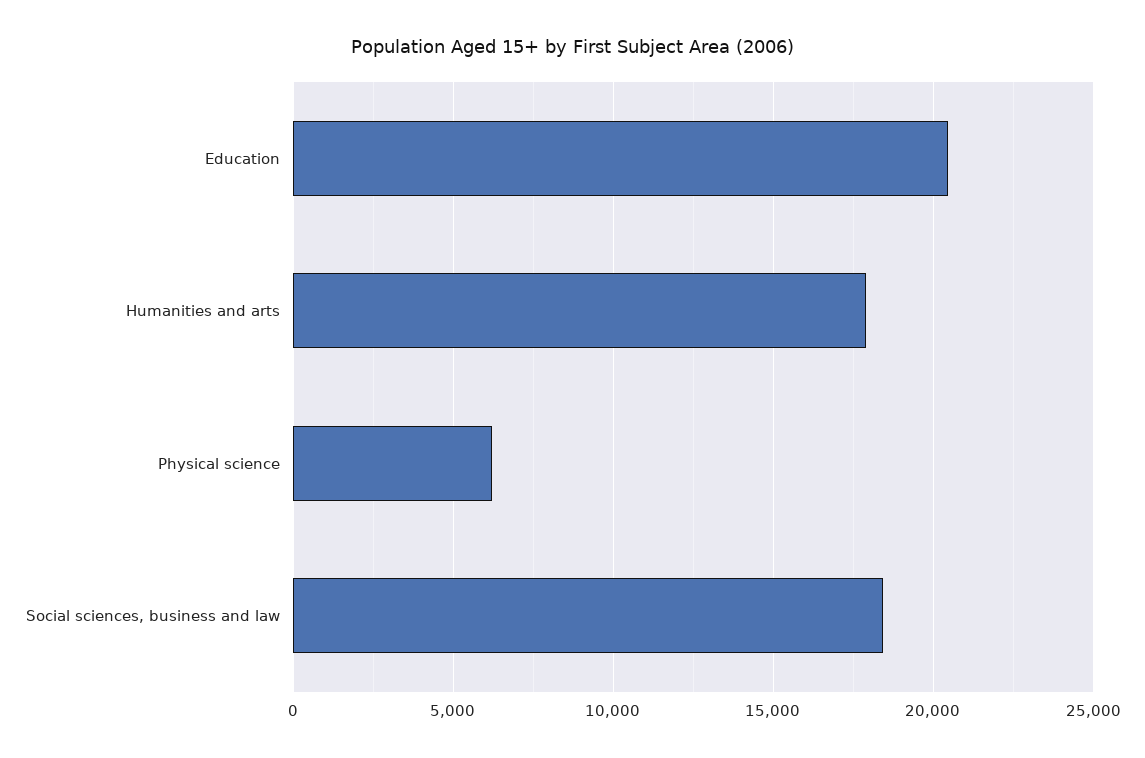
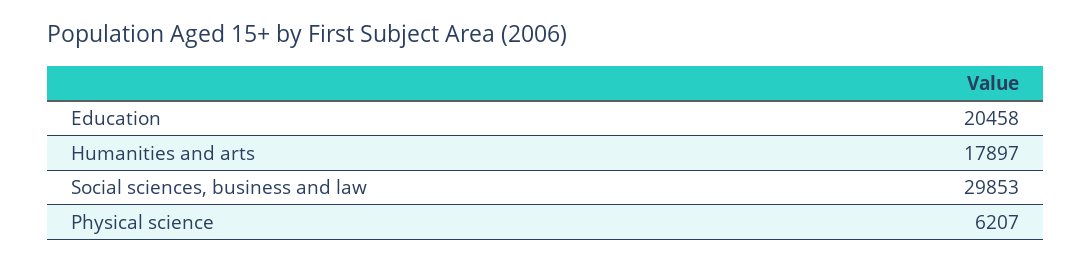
  {
    "Education": 20458,
    "Humanities and arts": 17897,
    "Physical science": 6207,
-   "Social sciences, business and law": 18500
+   "Social sciences, business and law": 29853
  }

